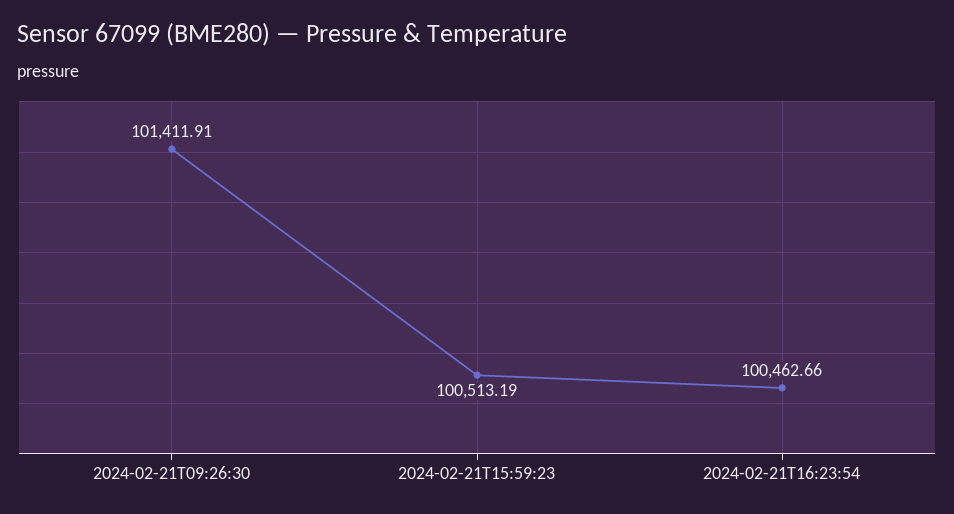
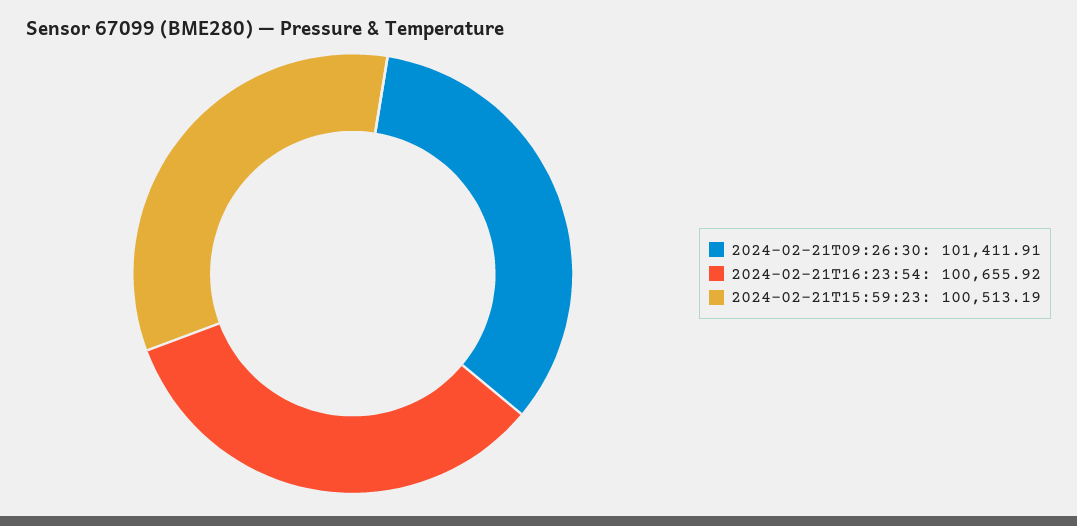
  {
    "2024-02-21T09:26:30": 101411.91,
    "2024-02-21T15:59:23": 100513.19,
-   "2024-02-21T16:23:54": 100462.66
+   "2024-02-21T16:23:54": 100655.92
  }

